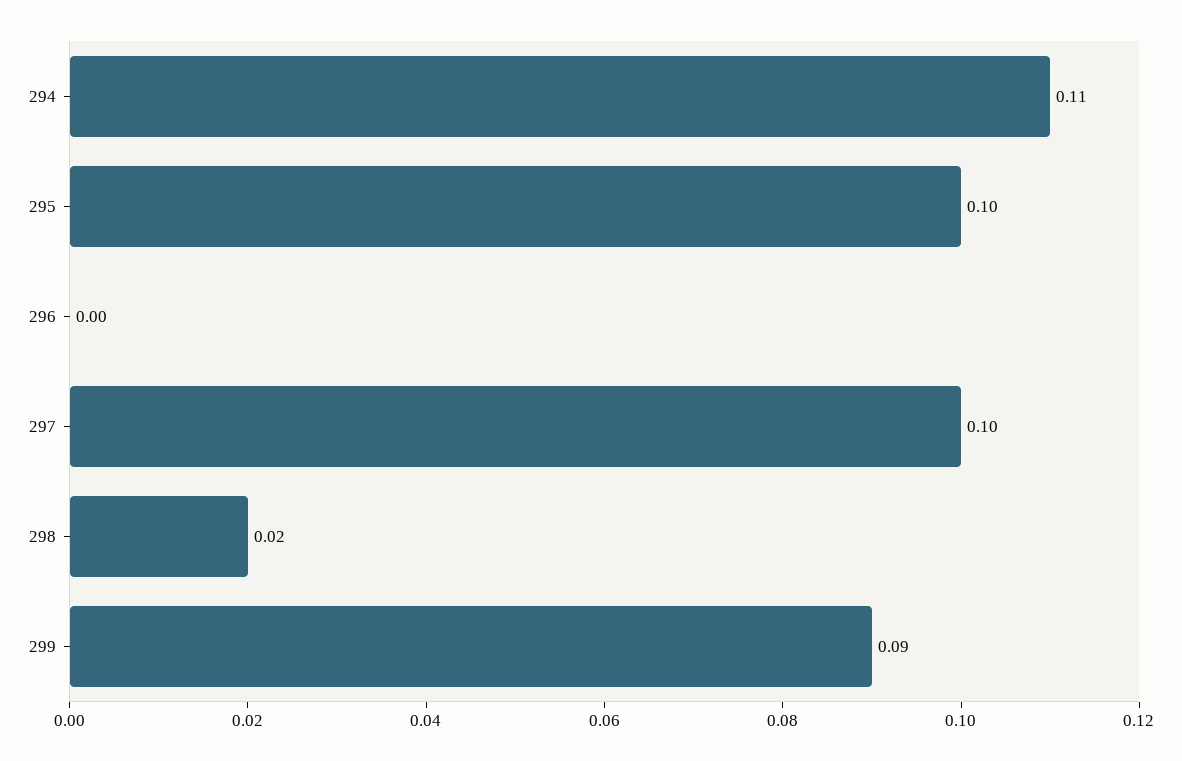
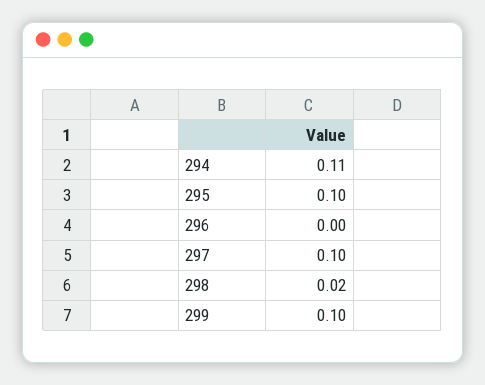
  {
    "294": 0.11,
    "295": 0.1,
    "296": 0,
    "297": 0.1,
    "298": 0.02,
-   "299": 0.09
+   "299": 0.1
  }

